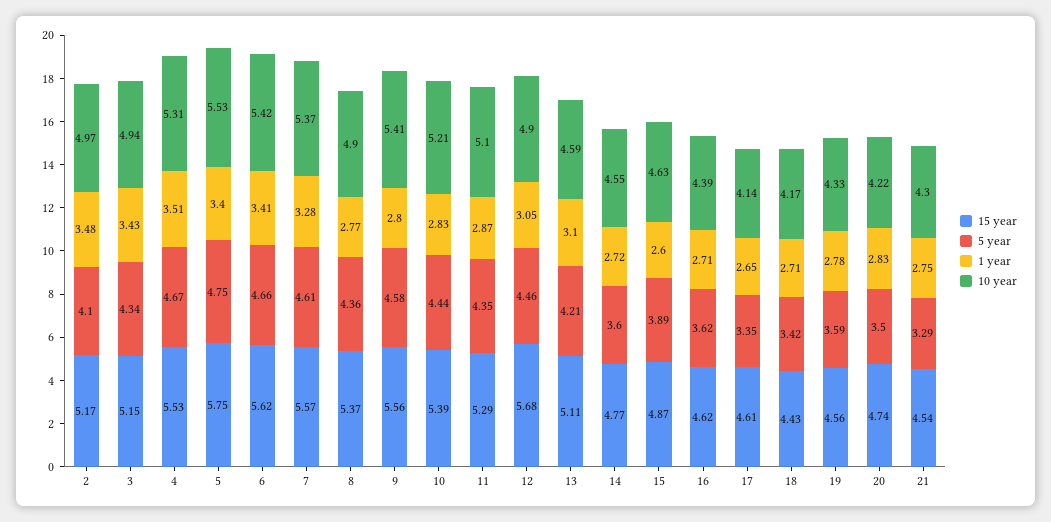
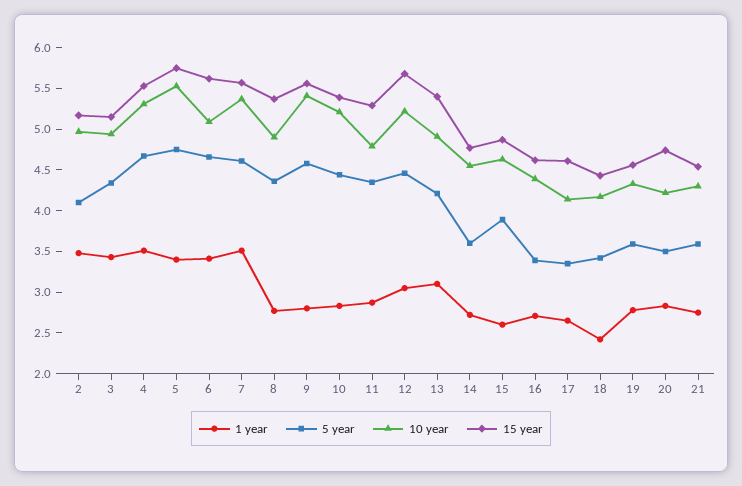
  {
    "15 year": {
      "2": 5.17,
      "3": 5.15,
      "4": 5.53,
      "5": 5.75,
      "6": 5.62,
      "7": 5.57,
      "8": 5.37,
      "9": 5.56,
      "10": 5.39,
      "11": 5.29,
      "12": 5.68,
-     "13": 5.11,
+     "13": 5.4,
      "14": 4.77,
      "15": 4.87,
      "16": 4.62,
      "17": 4.61,
      "18": 4.43,
      "19": 4.56,
      "20": 4.74,
      "21": 4.54
    },
    "5 year": {
      "2": 4.1,
      "3": 4.34,
      "4": 4.67,
      "5": 4.75,
      "6": 4.66,
      "7": 4.61,
      "8": 4.36,
      "9": 4.58,
      "10": 4.44,
      "11": 4.35,
      "12": 4.46,
      "13": 4.21,
      "14": 3.6,
      "15": 3.89,
-     "16": 3.62,
+     "16": 3.4,
      "17": 3.35,
      "18": 3.42,
      "19": 3.59,
      "20": 3.5,
-     "21": 3.29
+     "21": 3.6
    },
    "1 year": {
      "2": 3.48,
      "3": 3.43,
      "4": 3.51,
      "5": 3.4,
      "6": 3.41,
-     "7": 3.28,
+     "7": 3.5,
      "8": 2.77,
      "9": 2.8,
      "10": 2.83,
      "11": 2.87,
      "12": 3.05,
      "13": 3.1,
      "14": 2.72,
      "15": 2.6,
      "16": 2.71,
      "17": 2.65,
-     "18": 2.71,
+     "18": 2.4,
      "19": 2.78,
      "20": 2.83,
      "21": 2.75
    },
    "10 year": {
      "2": 4.97,
      "3": 4.94,
      "4": 5.31,
      "5": 5.53,
-     "6": 5.42,
+     "6": 5.1,
      "7": 5.37,
      "8": 4.9,
      "9": 5.41,
      "10": 5.21,
-     "11": 5.1,
+     "11": 4.8,
-     "12": 4.9,
+     "12": 5.2,
-     "13": 4.59,
+     "13": 4.9,
      "14": 4.55,
      "15": 4.63,
      "16": 4.39,
      "17": 4.14,
      "18": 4.17,
      "19": 4.33,
      "20": 4.22,
      "21": 4.3
    }
  }

